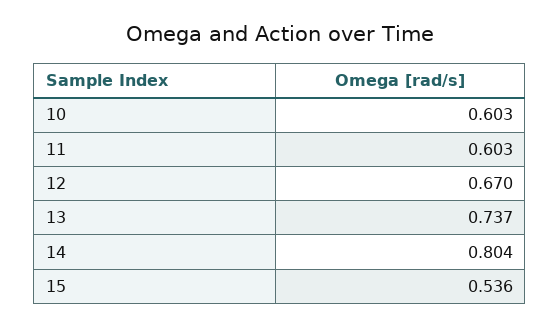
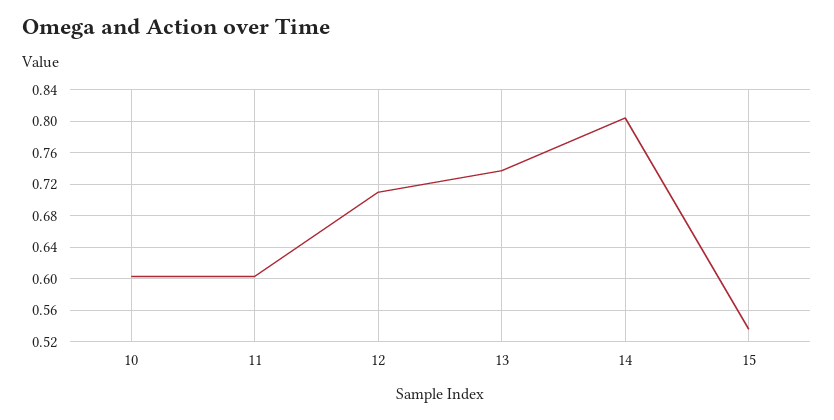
  {
    "10": 0.603,
    "11": 0.603,
-   "12": 0.67,
+   "12": 0.71,
    "13": 0.737,
    "14": 0.804,
    "15": 0.536
  }

